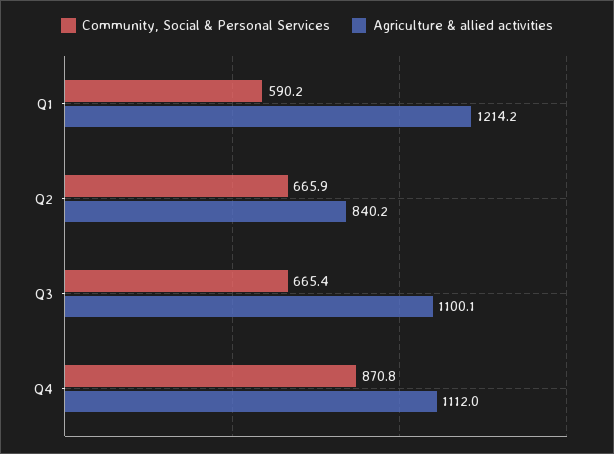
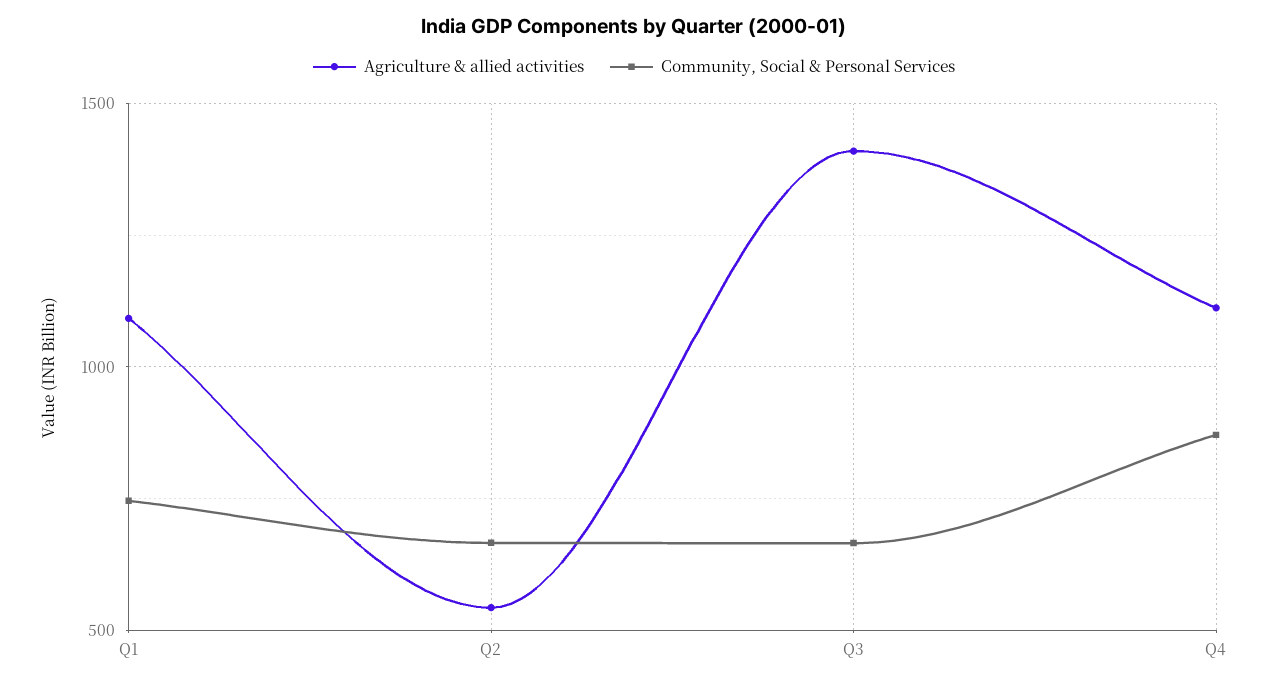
  {
    "Community, Social & Personal Services": {
-     "Q1": 590.2,
+     "Q1": 750,
      "Q2": 665.9,
      "Q3": 665.4,
      "Q4": 870.8
    },
    "Agriculture & allied activities": {
-     "Q1": 1214.2,
+     "Q1": 1100,
-     "Q2": 840.2,
+     "Q2": 550,
-     "Q3": 1100.1,
+     "Q3": 1400,
      "Q4": 1112
    }
  }

